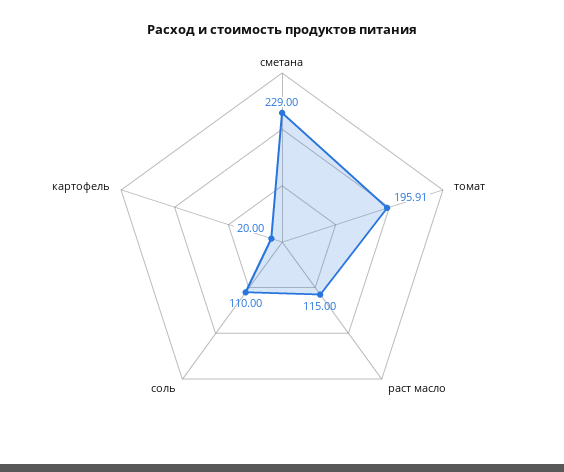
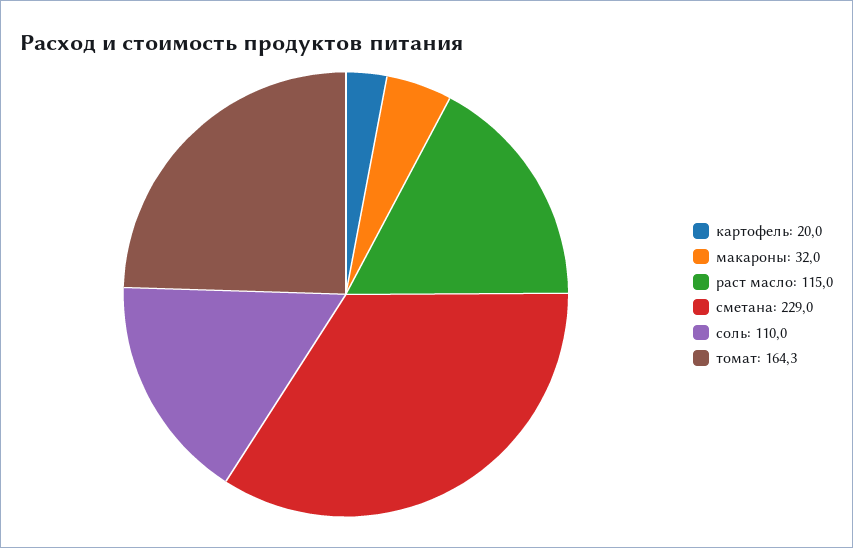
  {
    "сметана": 229,
-   "томат": 195.91,
+   "томат": 164.3,
    "раст масло": 115,
    "соль": 110,
-   "картофель": 20
+   "картофель": 20,
+   "макароны": 32
  }

